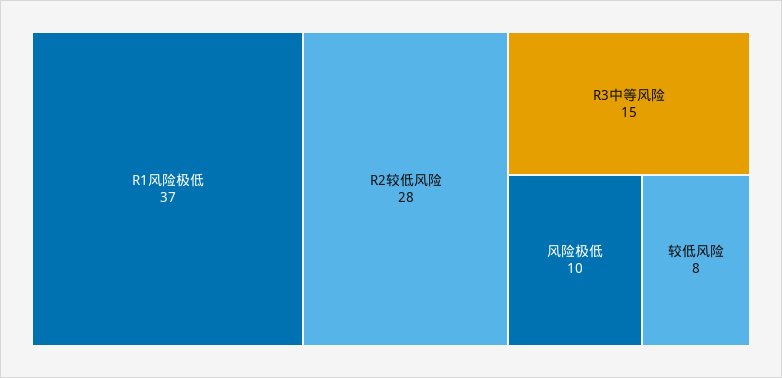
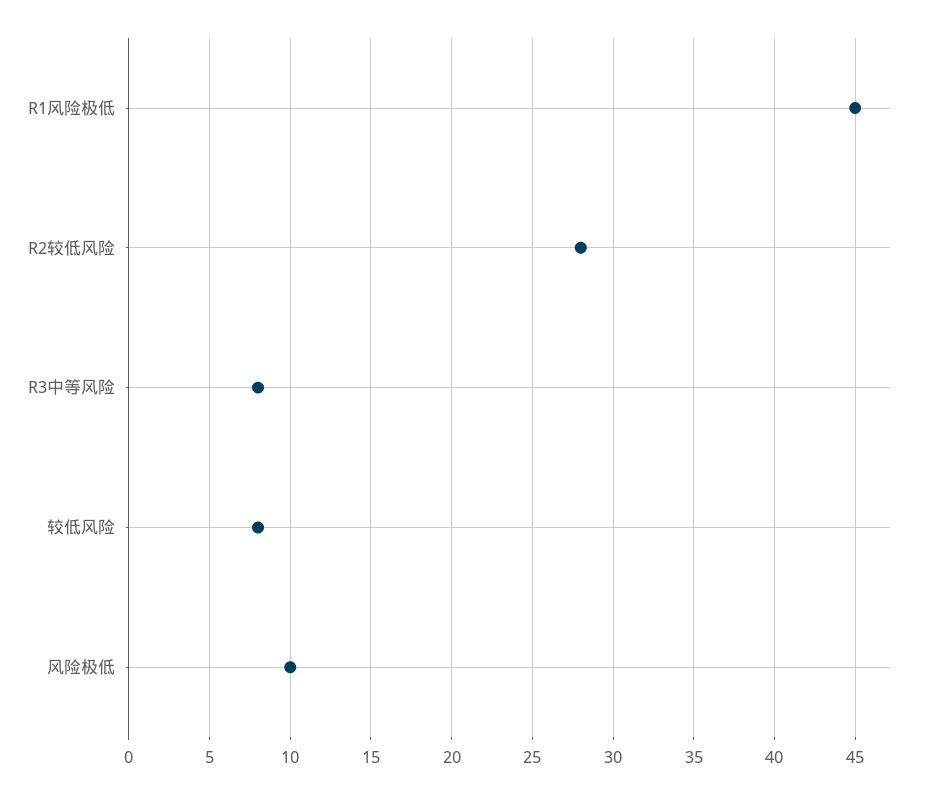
  {
-   "R1风险极低": 37,
+   "R1风险极低": 45,
    "R2较低风险": 28,
-   "R3中等风险": 15,
+   "R3中等风险": 8,
    "风险极低": 10,
    "较低风险": 8
  }

